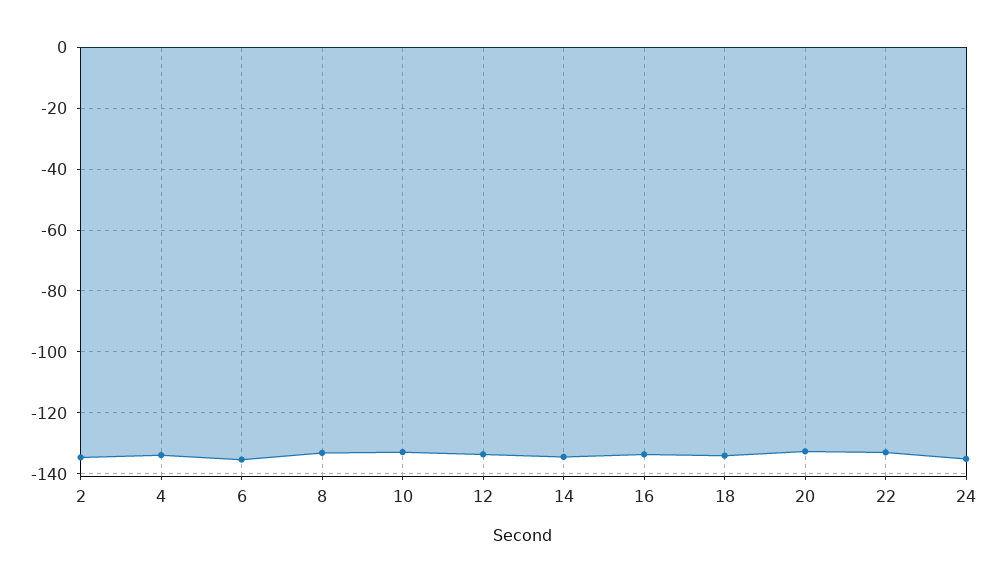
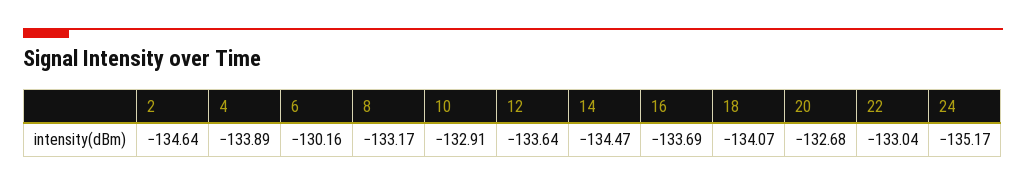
  {
    "2": -134.64,
    "4": -133.89,
-   "6": -136,
+   "6": -130.16,
    "8": -133.17,
    "10": -132.91,
    "12": -133.64,
    "14": -134.47,
    "16": -133.69,
    "18": -134.07,
    "20": -132.68,
    "22": -133.04,
    "24": -135.17
  }

